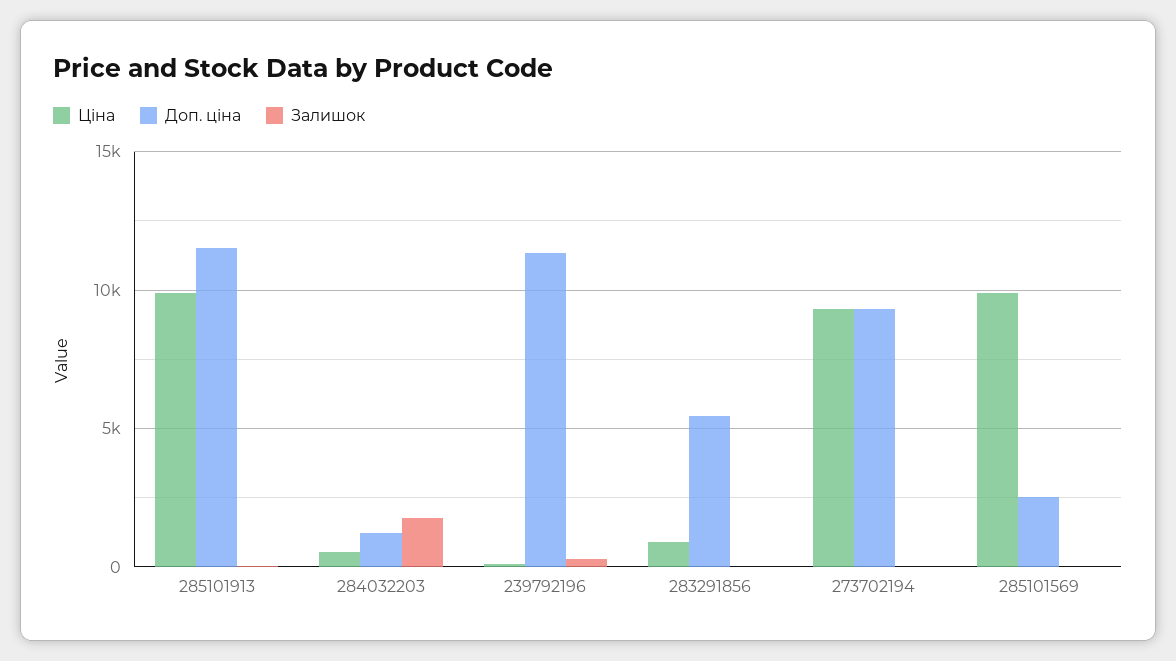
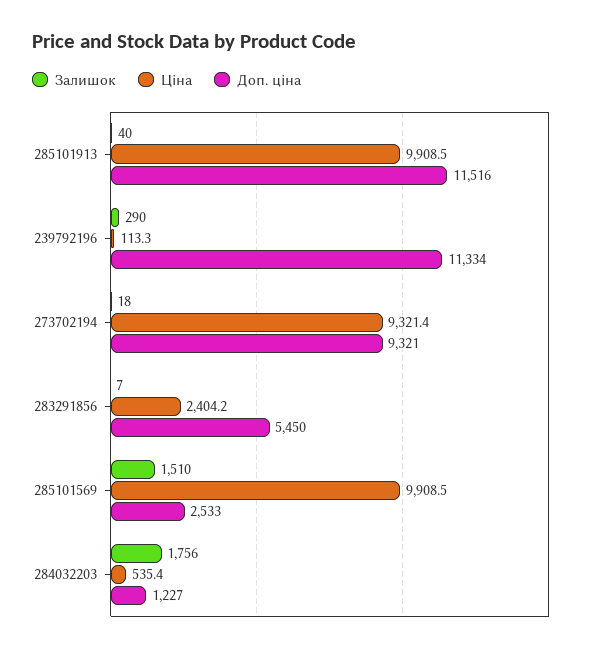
  {
    "Ціна": {
      "285101913": 9908.5,
      "284032203": 535.4,
      "239792196": 113.3,
-     "283291856": 1000,
+     "283291856": 2404.2,
      "273702194": 9321.4,
      "285101569": 9908.5
    },
    "Доп. ціна": {
      "285101913": 11516,
      "284032203": 1227,
      "239792196": 11334,
      "283291856": 5450,
      "273702194": 9321,
      "285101569": 2533
    },
    "Залишок": {
      "285101913": 40,
      "284032203": 1756,
      "239792196": 290,
      "283291856": 7,
      "273702194": 18,
-     "285101569": 0
+     "285101569": 1510
    }
  }

